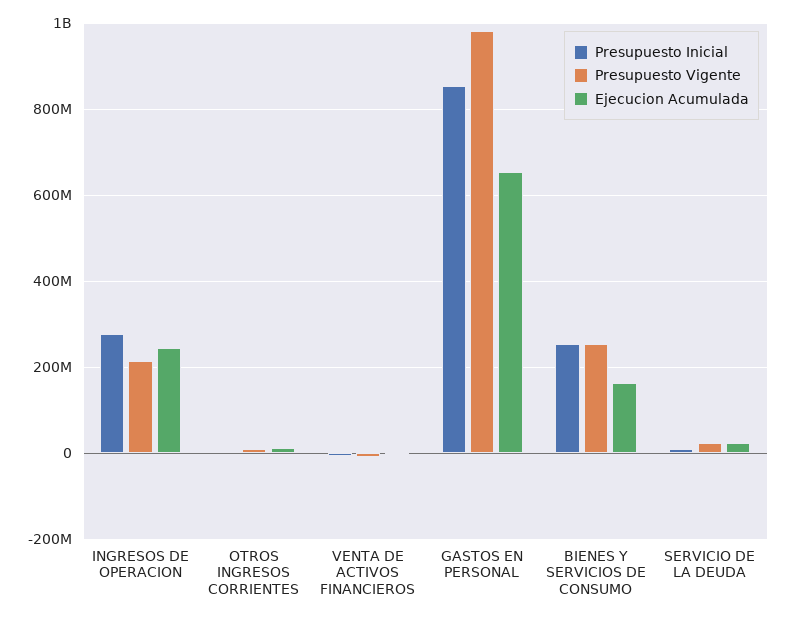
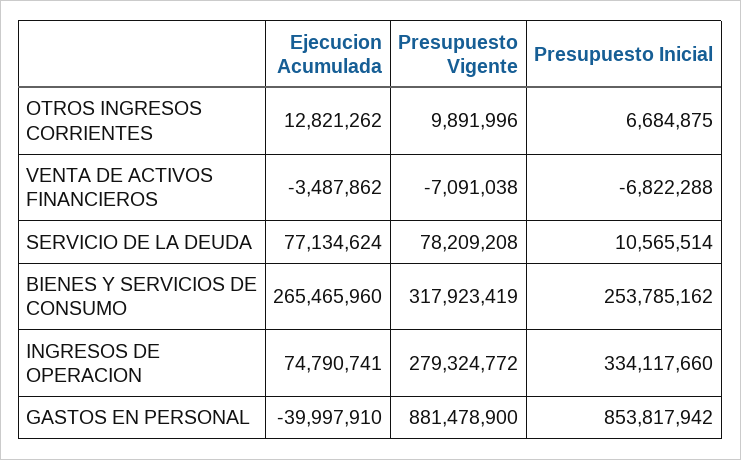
  {
    "Presupuesto Inicial": {
-     "INGRESOS DE OPERACION": 280000000,
+     "INGRESOS DE OPERACION": 334117660,
      "OTROS INGRESOS CORRIENTES": 6684875,
      "VENTA DE ACTIVOS FINANCIEROS": -6822288,
      "GASTOS EN PERSONAL": 853817942,
      "BIENES Y SERVICIOS DE CONSUMO": 253785162,
      "SERVICIO DE LA DEUDA": 10565514
    },
    "Presupuesto Vigente": {
-     "INGRESOS DE OPERACION": 220000000,
+     "INGRESOS DE OPERACION": 279324772,
      "OTROS INGRESOS CORRIENTES": 9891996,
      "VENTA DE ACTIVOS FINANCIEROS": -7091038,
-     "GASTOS EN PERSONAL": 980000000,
+     "GASTOS EN PERSONAL": 881478900,
-     "BIENES Y SERVICIOS DE CONSUMO": 260000000,
+     "BIENES Y SERVICIOS DE CONSUMO": 317923419,
-     "SERVICIO DE LA DEUDA": 20000000
+     "SERVICIO DE LA DEUDA": 78209208
    },
    "Ejecucion Acumulada": {
-     "INGRESOS DE OPERACION": 240000000,
+     "INGRESOS DE OPERACION": 74790741,
      "OTROS INGRESOS CORRIENTES": 12821262,
      "VENTA DE ACTIVOS FINANCIEROS": -3487862,
-     "GASTOS EN PERSONAL": 660000000,
+     "GASTOS EN PERSONAL": -39997910,
-     "BIENES Y SERVICIOS DE CONSUMO": 160000000,
+     "BIENES Y SERVICIOS DE CONSUMO": 265465960,
-     "SERVICIO DE LA DEUDA": 20000000
+     "SERVICIO DE LA DEUDA": 77134624
    }
  }

